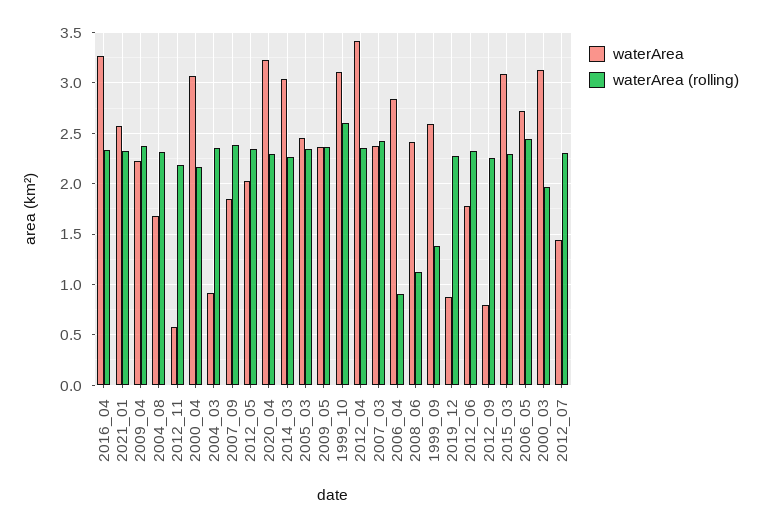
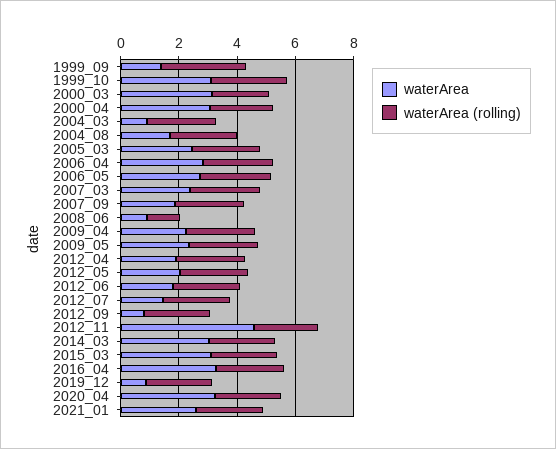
  {
    "waterArea": {
      "2016_04": 3.3,
      "2021_01": 2.6,
      "2009_04": 2.2,
      "2004_08": 1.7,
-     "2012_11": 0.6,
+     "2012_11": 4.5,
      "2000_04": 3.1,
      "2004_03": 0.9,
      "2007_09": 1.9,
      "2012_05": 2,
      "2020_04": 3.2,
      "2014_03": 3,
      "2005_03": 2.5,
      "2009_05": 2.4,
      "1999_10": 3.1,
-     "2012_04": 3.4,
+     "2012_04": 2,
      "2007_03": 2.4,
      "2006_04": 2.8,
-     "2008_06": 2.4,
+     "2008_06": 1,
-     "1999_09": 2.6,
+     "1999_09": 1.5,
      "2019_12": 0.9,
      "2012_06": 1.8,
      "2012_09": 0.8,
      "2015_03": 3.1,
      "2006_05": 2.7,
      "2000_03": 3.1,
      "2012_07": 1.4
    },
    "waterArea (rolling)": {
      "2016_04": 2.3,
      "2021_01": 2.3,
      "2009_04": 2.4,
      "2004_08": 2.3,
      "2012_11": 2.2,
      "2000_04": 2.2,
      "2004_03": 2.4,
      "2007_09": 2.4,
      "2012_05": 2.3,
      "2020_04": 2.3,
      "2014_03": 2.3,
      "2005_03": 2.3,
      "2009_05": 2.4,
      "1999_10": 2.6,
      "2012_04": 2.4,
      "2007_03": 2.4,
-     "2006_04": 0.9,
+     "2006_04": 2.5,
      "2008_06": 1.1,
-     "1999_09": 1.4,
+     "1999_09": 3,
      "2019_12": 2.3,
      "2012_06": 2.3,
      "2012_09": 2.3,
      "2015_03": 2.3,
      "2006_05": 2.4,
      "2000_03": 2,
      "2012_07": 2.3
    }
  }

